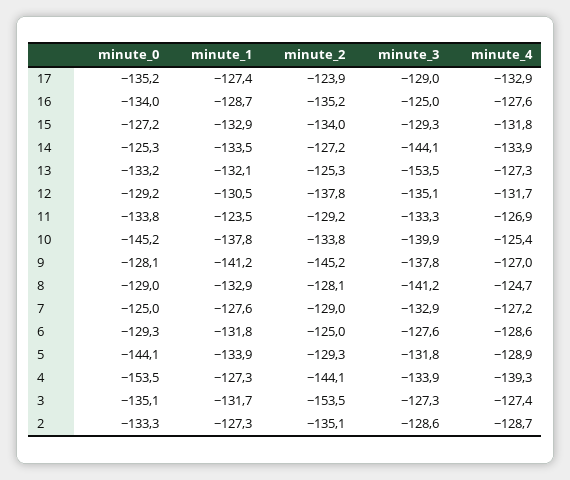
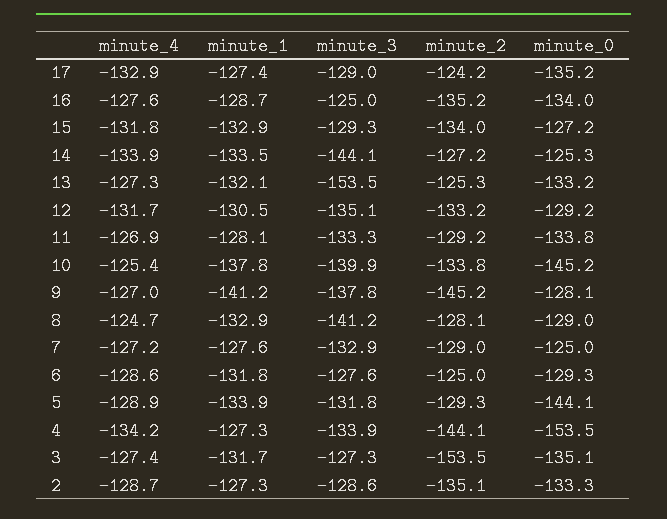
  {
    "minute_0": {
      "17": -135.2,
      "16": -134,
      "15": -127.2,
      "14": -125.3,
      "13": -133.2,
      "12": -129.2,
      "11": -133.8,
      "10": -145.2,
      "9": -128.1,
      "8": -129,
      "7": -125,
      "6": -129.3,
      "5": -144.1,
      "4": -153.5,
      "3": -135.1,
      "2": -133.3
    },
    "minute_1": {
      "17": -127.4,
      "16": -128.7,
      "15": -132.9,
      "14": -133.5,
      "13": -132.1,
      "12": -130.5,
-     "11": -123.5,
+     "11": -128.1,
      "10": -137.8,
      "9": -141.2,
      "8": -132.9,
      "7": -127.6,
      "6": -131.8,
      "5": -133.9,
      "4": -127.3,
      "3": -131.7,
      "2": -127.3
    },
    "minute_2": {
-     "17": -123.9,
+     "17": -124.2,
      "16": -135.2,
      "15": -134,
      "14": -127.2,
      "13": -125.3,
-     "12": -137.8,
+     "12": -133.2,
      "11": -129.2,
      "10": -133.8,
      "9": -145.2,
      "8": -128.1,
      "7": -129,
      "6": -125,
      "5": -129.3,
      "4": -144.1,
      "3": -153.5,
      "2": -135.1
    },
    "minute_3": {
      "17": -129,
      "16": -125,
      "15": -129.3,
      "14": -144.1,
      "13": -153.5,
      "12": -135.1,
      "11": -133.3,
      "10": -139.9,
      "9": -137.8,
      "8": -141.2,
      "7": -132.9,
      "6": -127.6,
      "5": -131.8,
      "4": -133.9,
      "3": -127.3,
      "2": -128.6
    },
    "minute_4": {
      "17": -132.9,
      "16": -127.6,
      "15": -131.8,
      "14": -133.9,
      "13": -127.3,
      "12": -131.7,
      "11": -126.9,
      "10": -125.4,
      "9": -127,
      "8": -124.7,
      "7": -127.2,
      "6": -128.6,
      "5": -128.9,
-     "4": -139.3,
+     "4": -134.2,
      "3": -127.4,
      "2": -128.7
    }
  }

